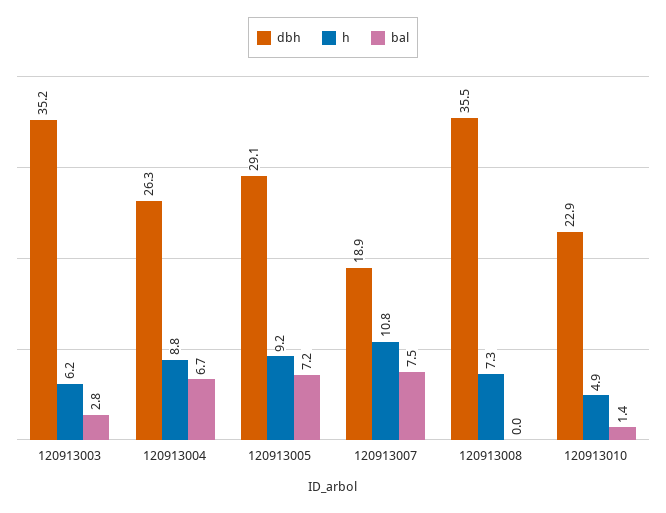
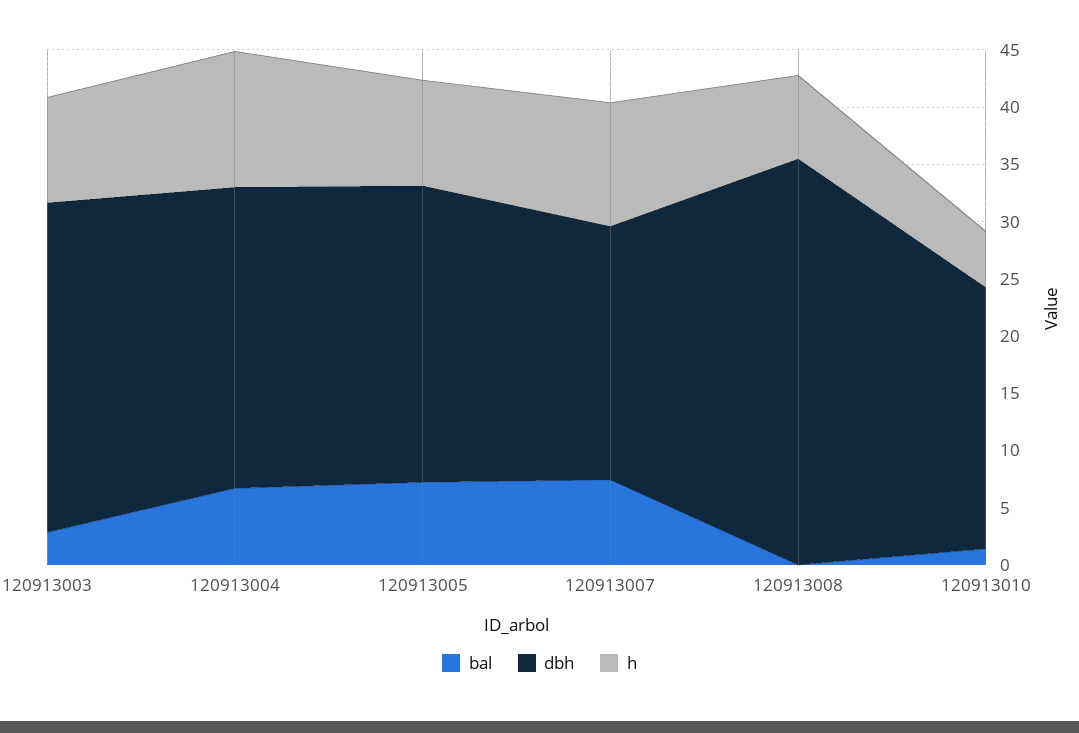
  {
    "dbh": {
-     "120913003": 35.2,
+     "120913003": 29,
      "120913004": 26.3,
-     "120913005": 29.1,
+     "120913005": 26,
-     "120913007": 18.9,
+     "120913007": 22,
      "120913008": 35.5,
      "120913010": 22.9
    },
    "h": {
-     "120913003": 6.2,
+     "120913003": 9,
-     "120913004": 8.8,
+     "120913004": 12,
      "120913005": 9.2,
      "120913007": 10.8,
      "120913008": 7.3,
      "120913010": 4.9
    },
    "bal": {
      "120913003": 2.8,
      "120913004": 6.7,
      "120913005": 7.2,
      "120913007": 7.5,
      "120913008": 0,
      "120913010": 1.4
    }
  }

